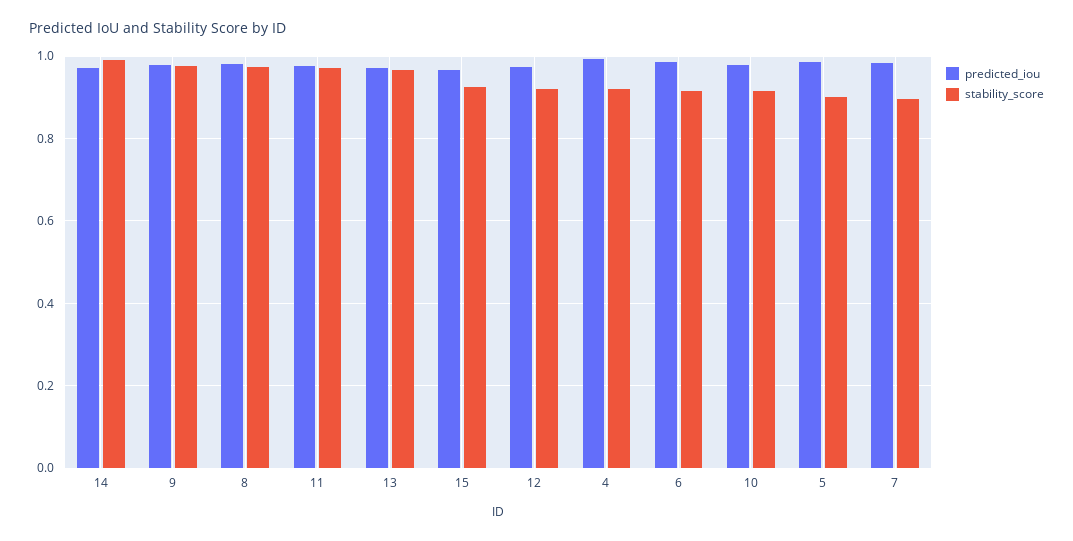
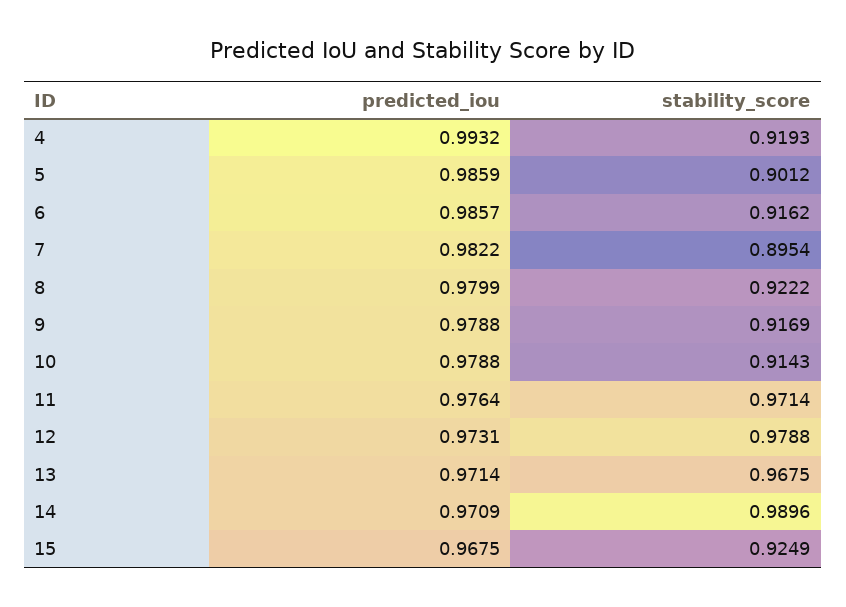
  {
    "predicted_iou": {
      "14": 0.9709,
      "9": 0.9788,
      "8": 0.9799,
      "11": 0.9764,
      "13": 0.9714,
      "15": 0.9675,
      "12": 0.9731,
      "4": 0.9932,
      "6": 0.9857,
      "10": 0.9788,
      "5": 0.9859,
      "7": 0.9822
    },
    "stability_score": {
      "14": 0.9896,
-     "9": 0.98,
+     "9": 0.9169,
-     "8": 0.98,
+     "8": 0.9222,
      "11": 0.9714,
      "13": 0.9675,
      "15": 0.9249,
-     "12": 0.92,
+     "12": 0.9788,
      "4": 0.9193,
      "6": 0.9162,
      "10": 0.9143,
      "5": 0.9012,
      "7": 0.8954
    }
  }

